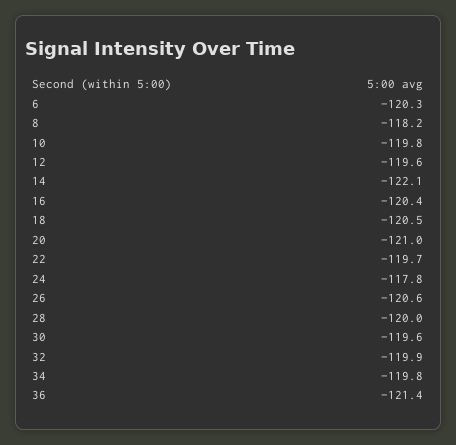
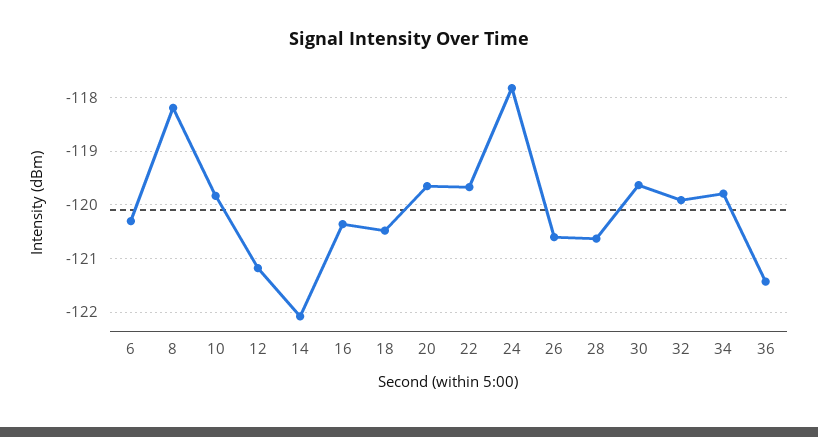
  {
    "6": -120.3,
    "8": -118.2,
    "10": -119.8,
-   "12": -119.6,
+   "12": -121.2,
    "14": -122.1,
    "16": -120.4,
    "18": -120.5,
-   "20": -121,
+   "20": -119.6,
    "22": -119.7,
    "24": -117.8,
    "26": -120.6,
-   "28": -120,
+   "28": -120.6,
    "30": -119.6,
    "32": -119.9,
    "34": -119.8,
    "36": -121.4
  }

